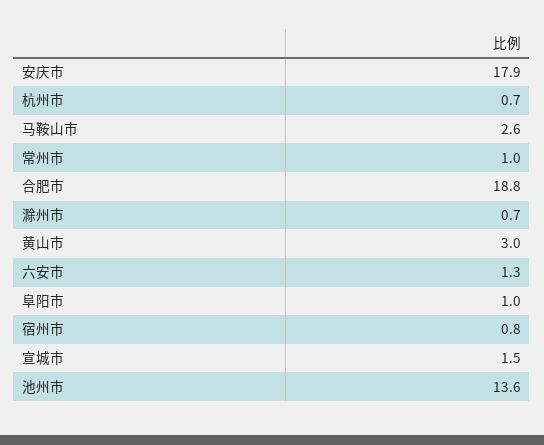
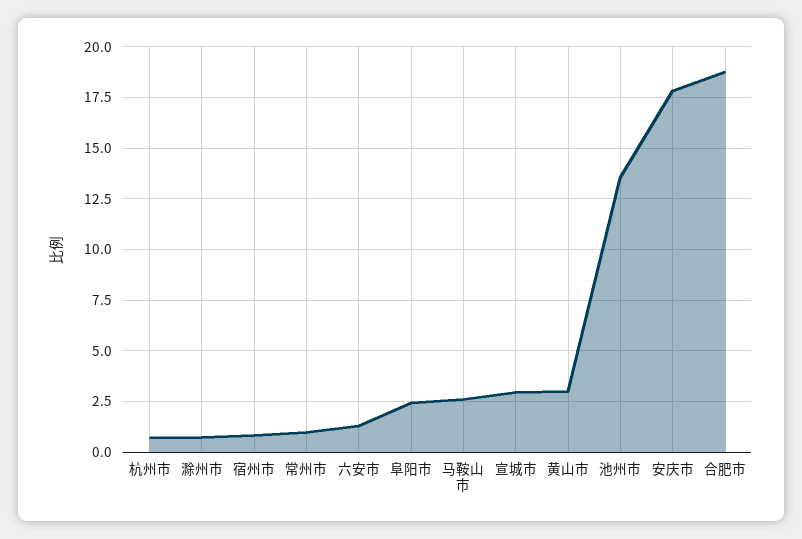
  {
    "安庆市": 17.9,
    "杭州市": 0.7,
    "马鞍山市": 2.6,
    "常州市": 1,
    "合肥市": 18.8,
    "滁州市": 0.7,
    "黄山市": 3,
    "六安市": 1.3,
-   "阜阳市": 1,
+   "阜阳市": 2.5,
    "宿州市": 0.8,
-   "宣城市": 1.5,
+   "宣城市": 3,
    "池州市": 13.6
  }

